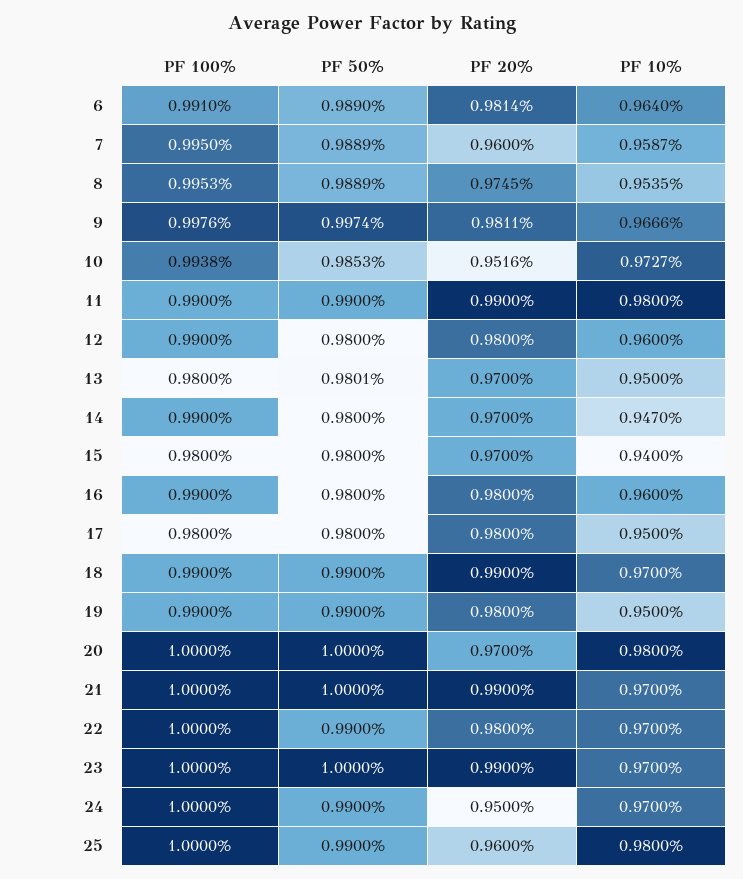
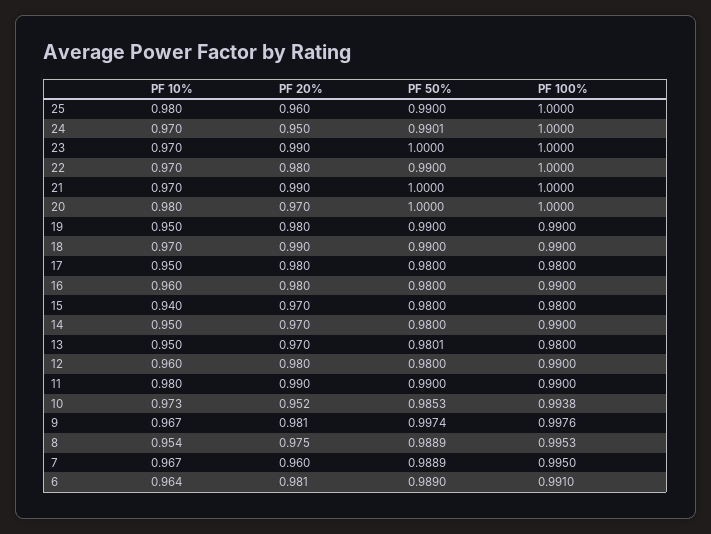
  {
    "PF 100%": {
      "6": 0.991,
      "7": 0.995,
      "8": 0.9953,
      "9": 0.9976,
      "10": 0.9938,
      "11": 0.99,
      "12": 0.99,
      "13": 0.98,
      "14": 0.99,
      "15": 0.98,
      "16": 0.99,
      "17": 0.98,
      "18": 0.99,
      "19": 0.99,
      "20": 1,
      "21": 1,
      "22": 1,
      "23": 1,
      "24": 1,
      "25": 1
    },
    "PF 50%": {
      "6": 0.989,
      "7": 0.9889,
      "8": 0.9889,
      "9": 0.9974,
      "10": 0.9853,
      "11": 0.99,
      "12": 0.98,
      "13": 0.9801,
      "14": 0.98,
      "15": 0.98,
      "16": 0.98,
      "17": 0.98,
      "18": 0.99,
      "19": 0.99,
      "20": 1,
      "21": 1,
      "22": 0.99,
      "23": 1,
-     "24": 0.99,
+     "24": 0.9901,
      "25": 0.99
    },
    "PF 20%": {
      "6": 0.9814,
      "7": 0.96,
      "8": 0.9745,
      "9": 0.9811,
      "10": 0.9516,
      "11": 0.99,
      "12": 0.98,
      "13": 0.97,
      "14": 0.97,
      "15": 0.97,
      "16": 0.98,
      "17": 0.98,
      "18": 0.99,
      "19": 0.98,
      "20": 0.97,
      "21": 0.99,
      "22": 0.98,
      "23": 0.99,
      "24": 0.95,
      "25": 0.96
    },
    "PF 10%": {
      "6": 0.964,
-     "7": 0.9587,
+     "7": 0.967,
      "8": 0.9535,
      "9": 0.9666,
      "10": 0.9727,
      "11": 0.98,
      "12": 0.96,
      "13": 0.95,
-     "14": 0.947,
+     "14": 0.95,
      "15": 0.94,
      "16": 0.96,
      "17": 0.95,
      "18": 0.97,
      "19": 0.95,
      "20": 0.98,
      "21": 0.97,
      "22": 0.97,
      "23": 0.97,
      "24": 0.97,
      "25": 0.98
    }
  }

